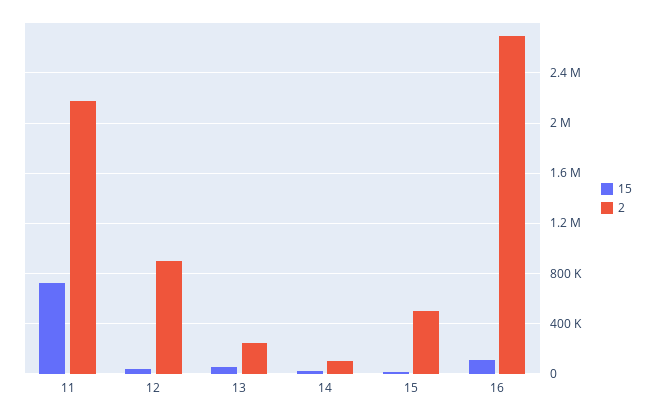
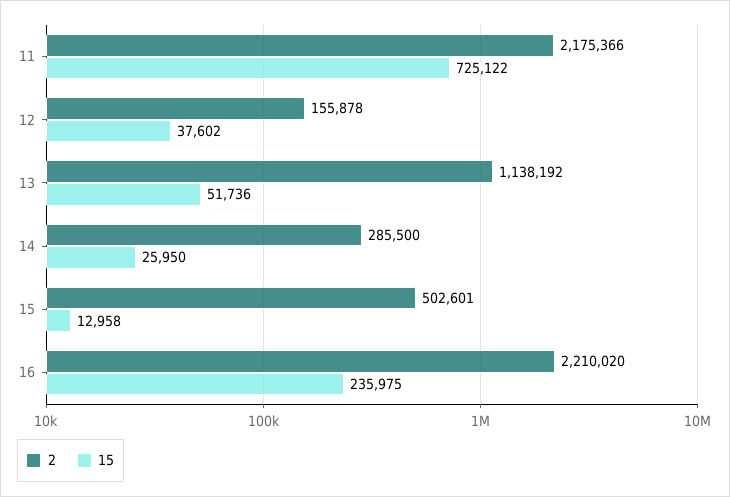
  {
    "15": {
      "11": 725122,
      "12": 37602,
      "13": 51736,
      "14": 25950,
      "15": 12958,
-     "16": 100000
+     "16": 235975
    },
    "2": {
      "11": 2175366,
-     "12": 900000,
+     "12": 155878,
-     "13": 250000,
+     "13": 1138192,
-     "14": 100000,
+     "14": 285500,
      "15": 502601,
-     "16": 2700000
+     "16": 2210020
    }
  }

